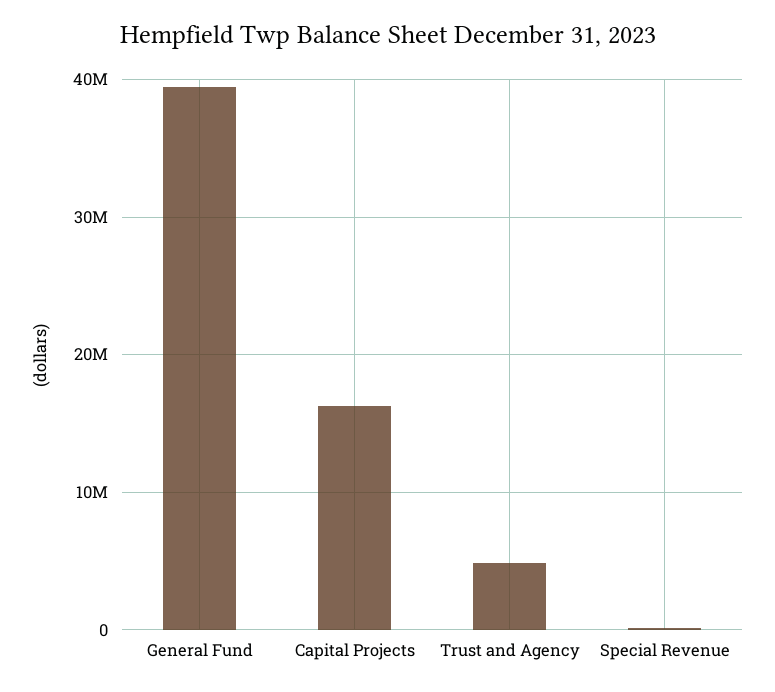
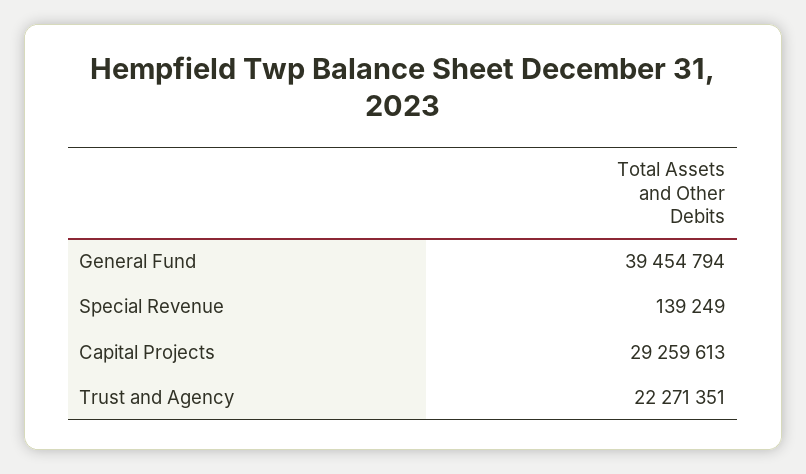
  {
    "General Fund": 39454794,
-   "Capital Projects": 16000000,
+   "Capital Projects": 29259613,
-   "Trust and Agency": 5000000,
+   "Trust and Agency": 22271351,
    "Special Revenue": 139249
  }

